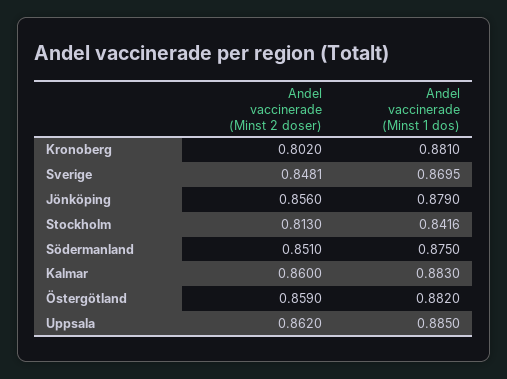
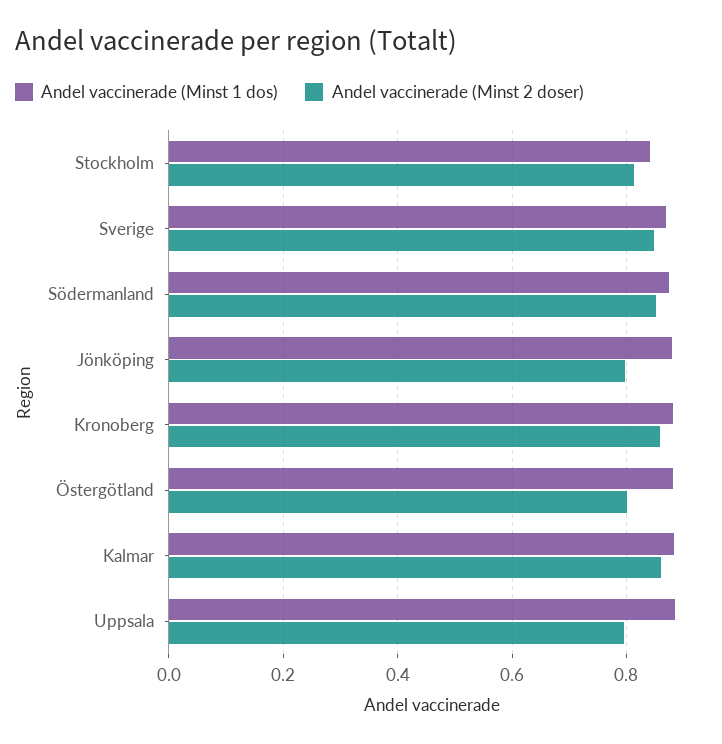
  {
    "Andel vaccinerade (Minst 2 doser)": {
-     "Kronoberg": 0.802,
+     "Kronoberg": 0.86,
      "Sverige": 0.8481,
-     "Jönköping": 0.856,
+     "Jönköping": 0.8,
      "Stockholm": 0.813,
      "Södermanland": 0.851,
      "Kalmar": 0.86,
-     "Östergötland": 0.859,
+     "Östergötland": 0.8,
-     "Uppsala": 0.862
+     "Uppsala": 0.8
    },
    "Andel vaccinerade (Minst 1 dos)": {
      "Kronoberg": 0.881,
      "Sverige": 0.8695,
      "Jönköping": 0.879,
      "Stockholm": 0.8416,
      "Södermanland": 0.875,
      "Kalmar": 0.883,
      "Östergötland": 0.882,
      "Uppsala": 0.885
    }
  }

